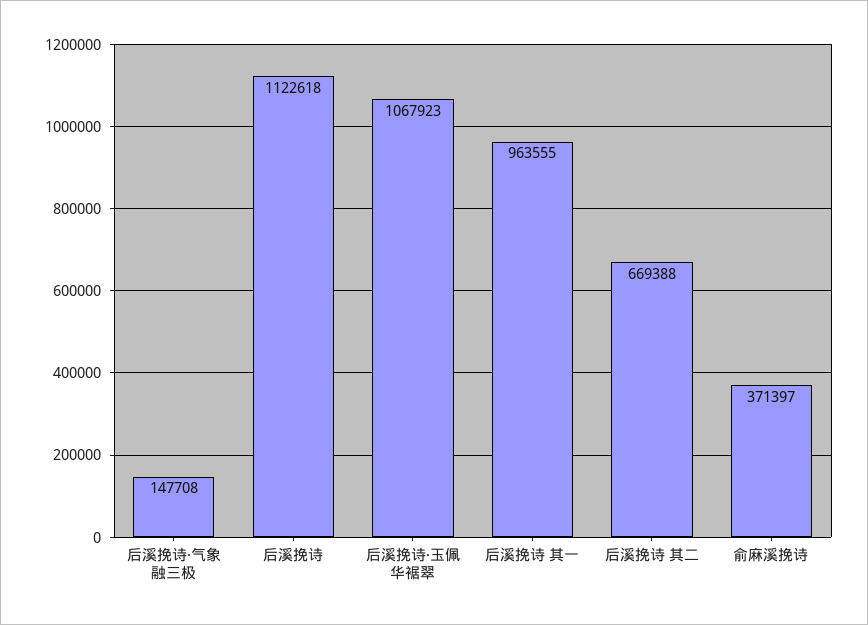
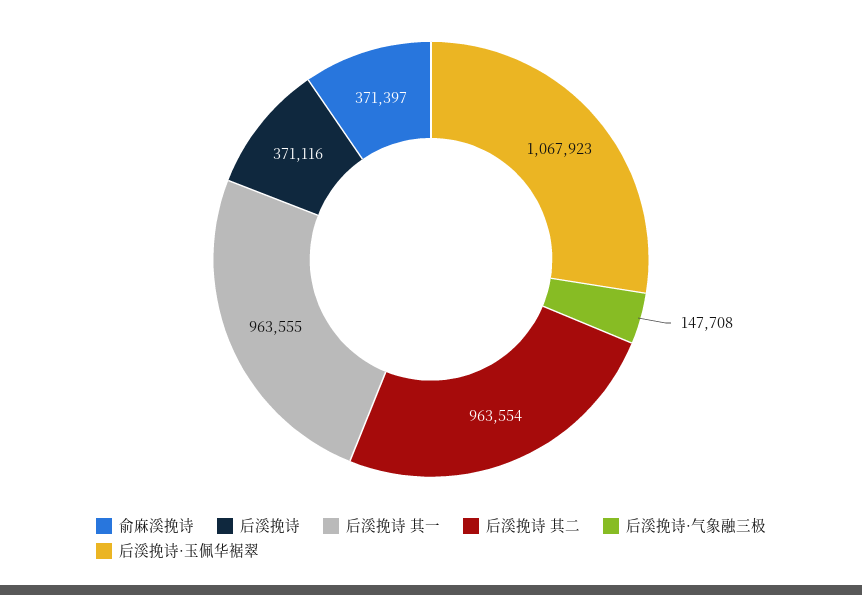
  {
    "后溪挽诗·气象融三极": 147708,
-   "后溪挽诗": 1122618,
+   "后溪挽诗": 371116,
    "后溪挽诗·玉佩华裾翠": 1067923,
    "后溪挽诗 其一": 963555,
-   "后溪挽诗 其二": 669388,
+   "后溪挽诗 其二": 963554,
    "俞麻溪挽诗": 371397
  }

